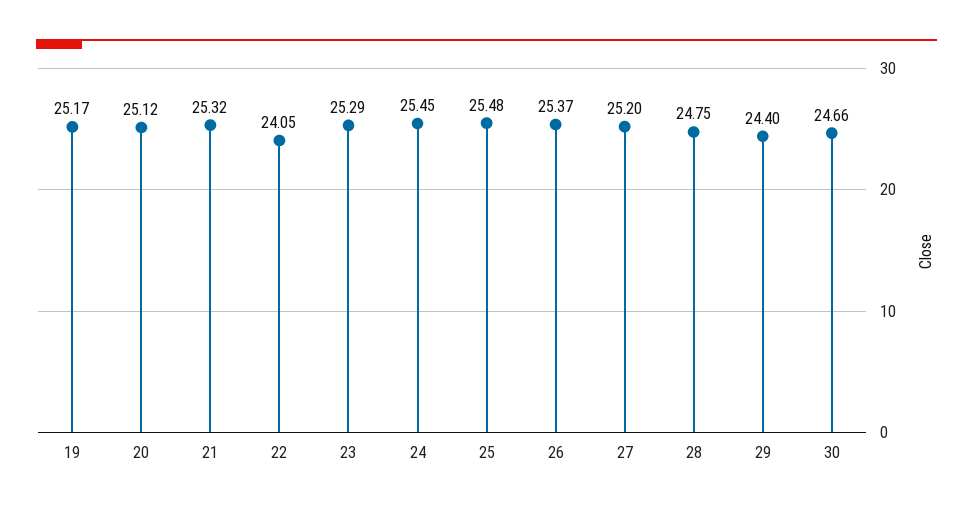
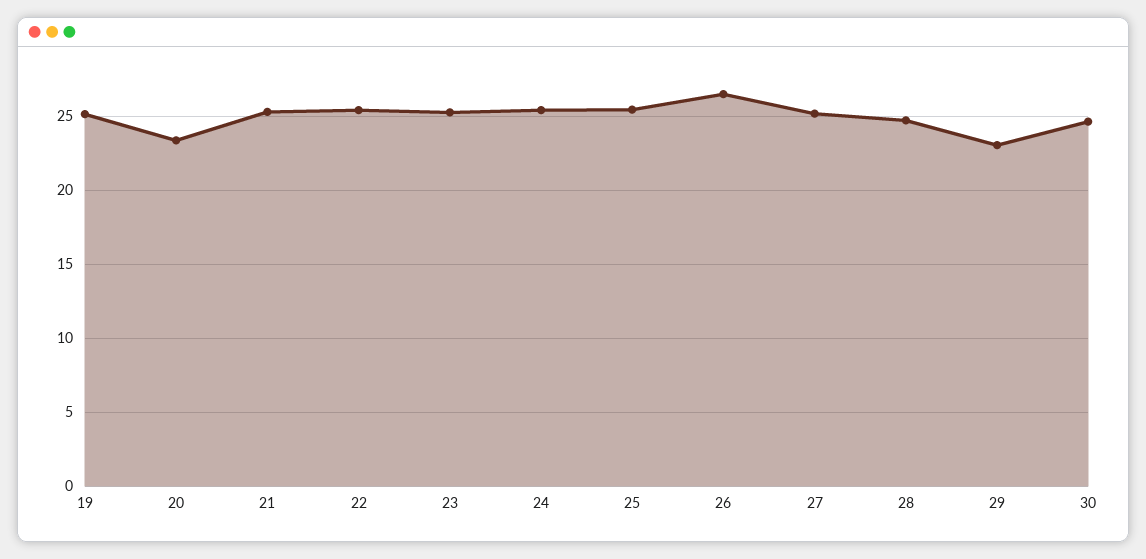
  {
    "19": 25.17,
-   "20": 25.12,
+   "20": 23.5,
    "21": 25.32,
-   "22": 24.05,
+   "22": 25.5,
    "23": 25.29,
    "24": 25.45,
    "25": 25.48,
-   "26": 25.37,
+   "26": 26.5,
    "27": 25.2,
    "28": 24.75,
-   "29": 24.4,
+   "29": 23,
    "30": 24.66
  }

